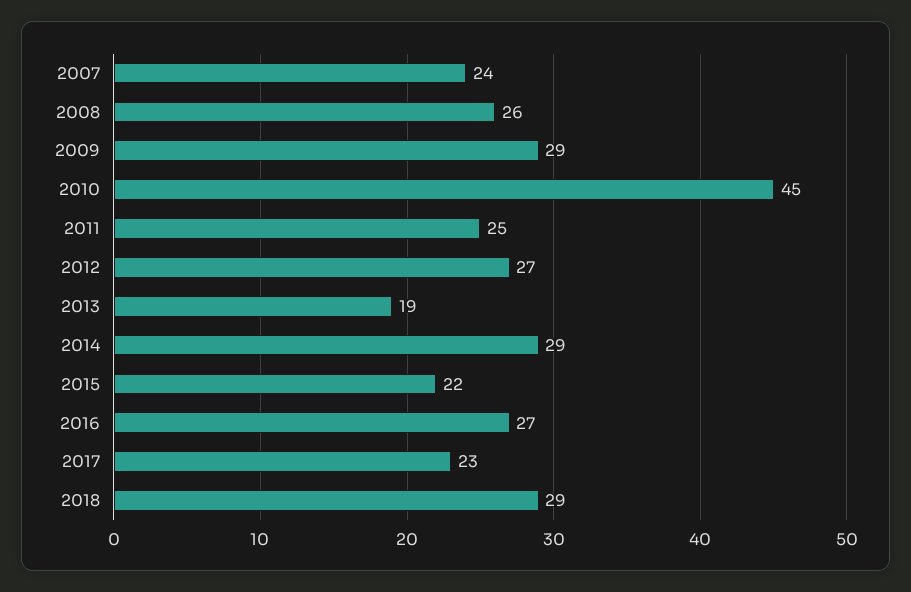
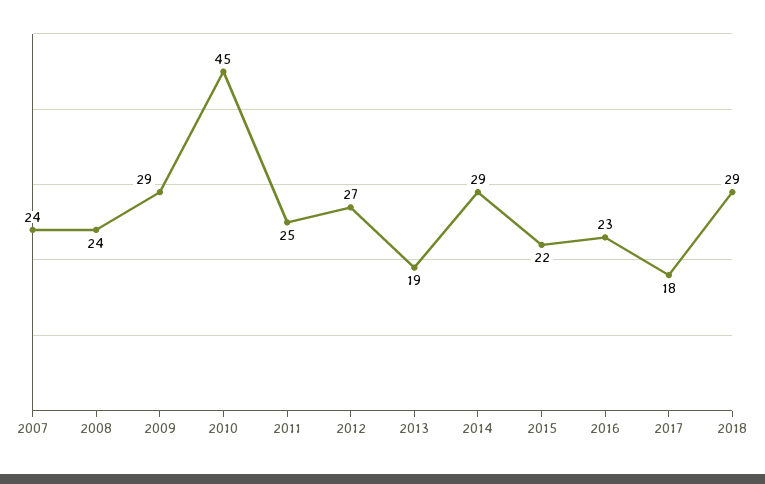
  {
    "2007": 24,
-   "2008": 26,
+   "2008": 24,
    "2009": 29,
    "2010": 45,
    "2011": 25,
    "2012": 27,
    "2013": 19,
    "2014": 29,
    "2015": 22,
-   "2016": 27,
+   "2016": 23,
-   "2017": 23,
+   "2017": 18,
    "2018": 29
  }

